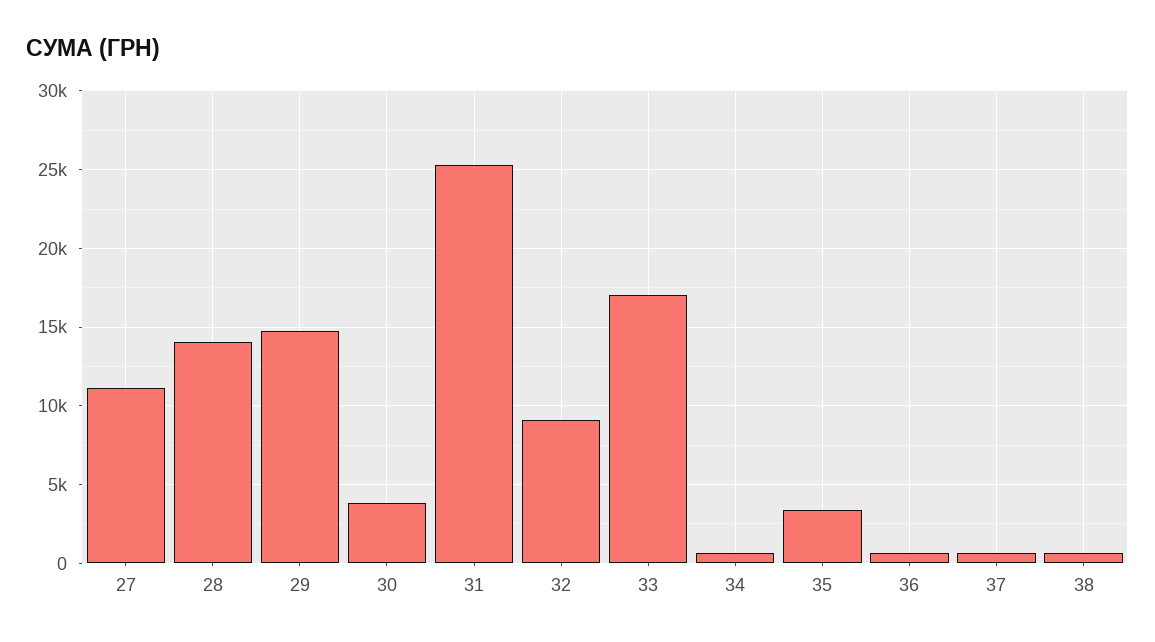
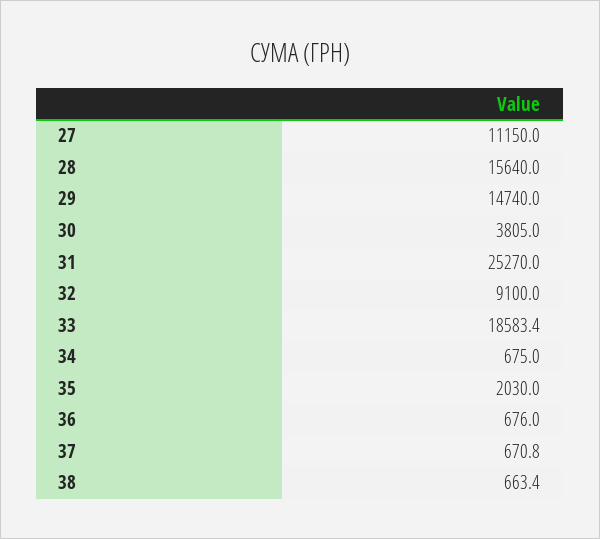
  {
    "27": 11150,
-   "28": 14000,
+   "28": 15640,
    "29": 14740,
    "30": 3805,
    "31": 25270,
    "32": 9100,
-   "33": 17000,
+   "33": 18583.4,
    "34": 675,
-   "35": 3500,
+   "35": 2030,
    "36": 676,
    "37": 670.8,
    "38": 663.4
  }

